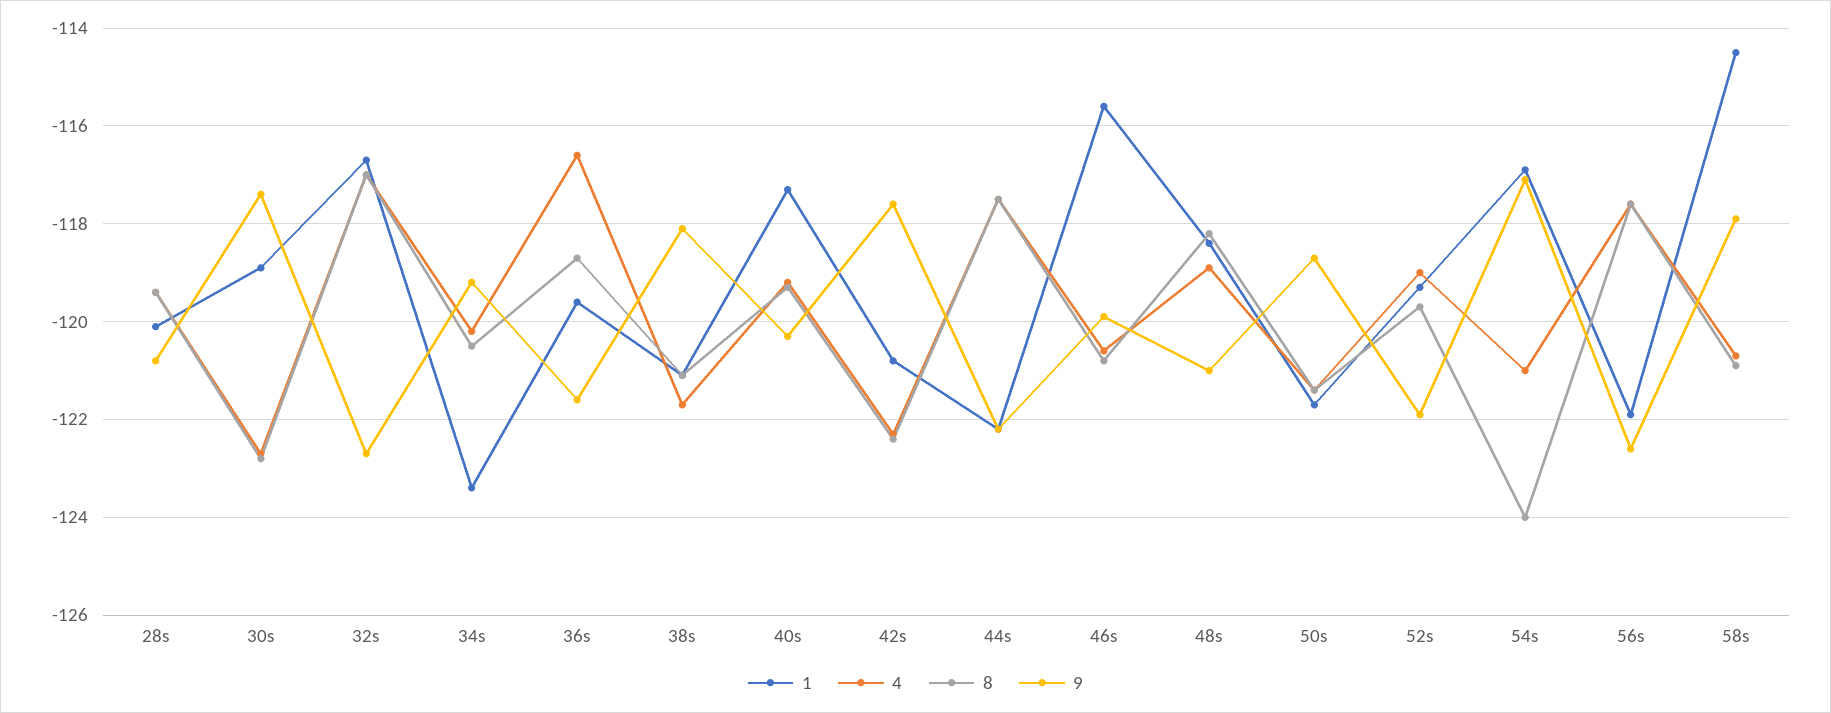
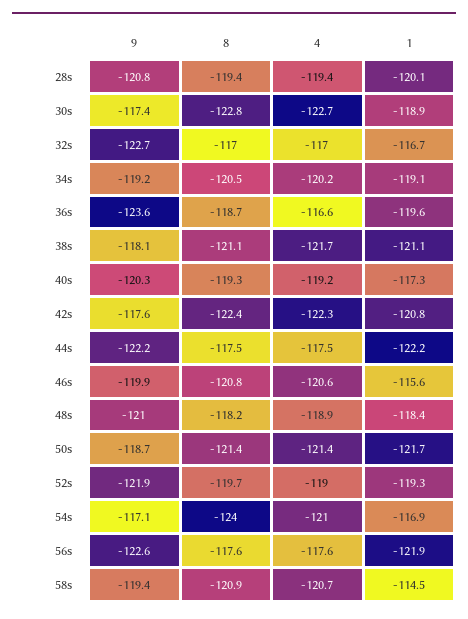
  {
    "1": {
      "28s": -120.1,
      "30s": -118.9,
      "32s": -116.7,
-     "34s": -123.5,
+     "34s": -119.1,
      "36s": -119.6,
      "38s": -121.1,
      "40s": -117.3,
      "42s": -120.8,
      "44s": -122.2,
      "46s": -115.6,
      "48s": -118.4,
      "50s": -121.7,
      "52s": -119.3,
      "54s": -116.9,
      "56s": -121.9,
      "58s": -114.5
    },
    "4": {
      "28s": -119.4,
      "30s": -122.7,
      "32s": -117,
      "34s": -120.2,
      "36s": -116.6,
      "38s": -121.7,
      "40s": -119.2,
      "42s": -122.3,
      "44s": -117.5,
      "46s": -120.6,
      "48s": -118.9,
      "50s": -121.4,
      "52s": -119,
      "54s": -121,
      "56s": -117.6,
      "58s": -120.7
    },
    "8": {
      "28s": -119.4,
      "30s": -122.8,
      "32s": -117,
      "34s": -120.5,
      "36s": -118.7,
      "38s": -121.1,
      "40s": -119.3,
      "42s": -122.4,
      "44s": -117.5,
      "46s": -120.8,
      "48s": -118.2,
      "50s": -121.4,
      "52s": -119.7,
      "54s": -124,
      "56s": -117.6,
      "58s": -120.9
    },
    "9": {
      "28s": -120.8,
      "30s": -117.4,
      "32s": -122.7,
      "34s": -119.2,
-     "36s": -121.5,
+     "36s": -123.6,
      "38s": -118.1,
      "40s": -120.3,
      "42s": -117.6,
      "44s": -122.2,
      "46s": -119.9,
      "48s": -121,
      "50s": -118.7,
      "52s": -121.9,
      "54s": -117.1,
      "56s": -122.6,
-     "58s": -118
+     "58s": -119.4
    }
  }

